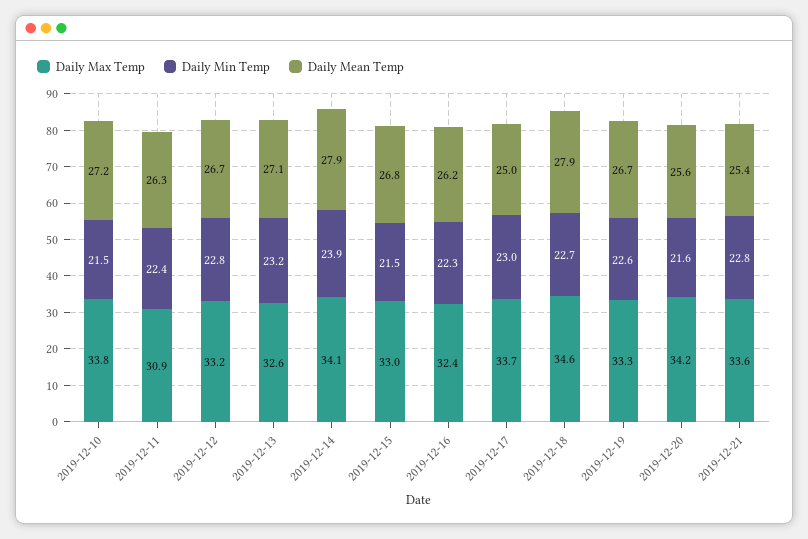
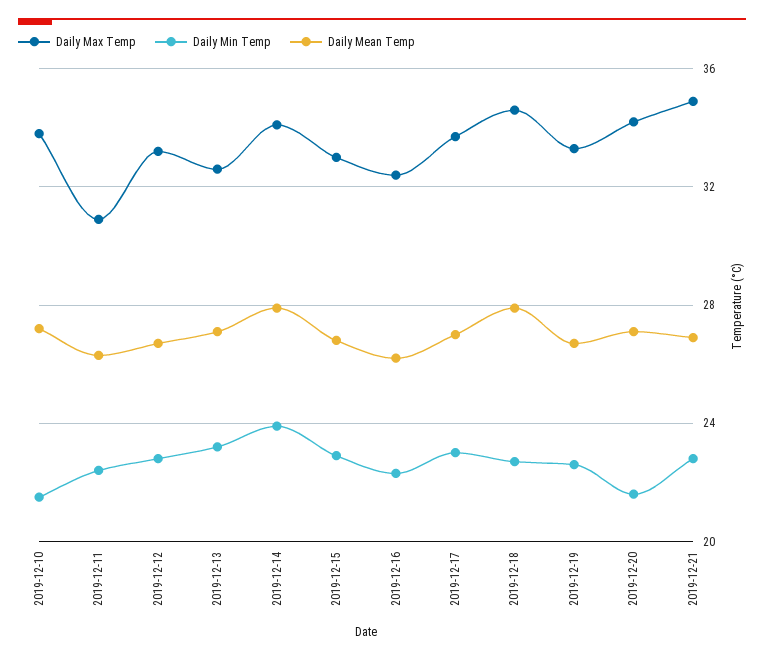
  {
    "Daily Max Temp": {
      "2019-12-10": 33.8,
      "2019-12-11": 30.9,
      "2019-12-12": 33.2,
      "2019-12-13": 32.6,
      "2019-12-14": 34.1,
      "2019-12-15": 33,
      "2019-12-16": 32.4,
      "2019-12-17": 33.7,
      "2019-12-18": 34.6,
      "2019-12-19": 33.3,
      "2019-12-20": 34.2,
-     "2019-12-21": 33.6
+     "2019-12-21": 35
    },
    "Daily Min Temp": {
      "2019-12-10": 21.5,
      "2019-12-11": 22.4,
      "2019-12-12": 22.8,
      "2019-12-13": 23.2,
      "2019-12-14": 23.9,
-     "2019-12-15": 21.5,
+     "2019-12-15": 23,
      "2019-12-16": 22.3,
      "2019-12-17": 23,
      "2019-12-18": 22.7,
      "2019-12-19": 22.6,
      "2019-12-20": 21.6,
      "2019-12-21": 22.8
    },
    "Daily Mean Temp": {
      "2019-12-10": 27.2,
      "2019-12-11": 26.3,
      "2019-12-12": 26.7,
      "2019-12-13": 27.1,
      "2019-12-14": 27.9,
      "2019-12-15": 26.8,
      "2019-12-16": 26.2,
-     "2019-12-17": 25,
+     "2019-12-17": 27,
      "2019-12-18": 27.9,
      "2019-12-19": 26.7,
-     "2019-12-20": 25.6,
+     "2019-12-20": 27,
-     "2019-12-21": 25.4
+     "2019-12-21": 27
    }
  }

